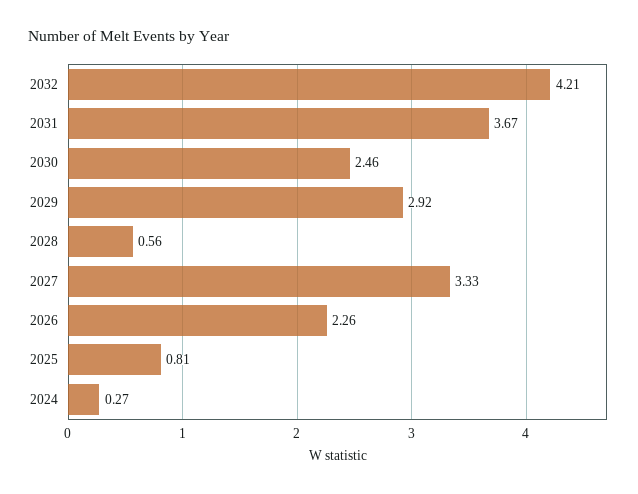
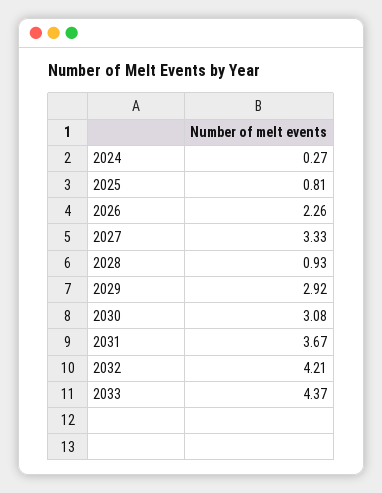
  {
    "2032": 4.21,
    "2031": 3.67,
-   "2030": 2.46,
+   "2030": 3.08,
    "2029": 2.92,
-   "2028": 0.56,
+   "2028": 0.93,
    "2027": 3.33,
    "2026": 2.26,
    "2025": 0.81,
-   "2024": 0.27
+   "2024": 0.27,
+   "2033": 4.37
  }

